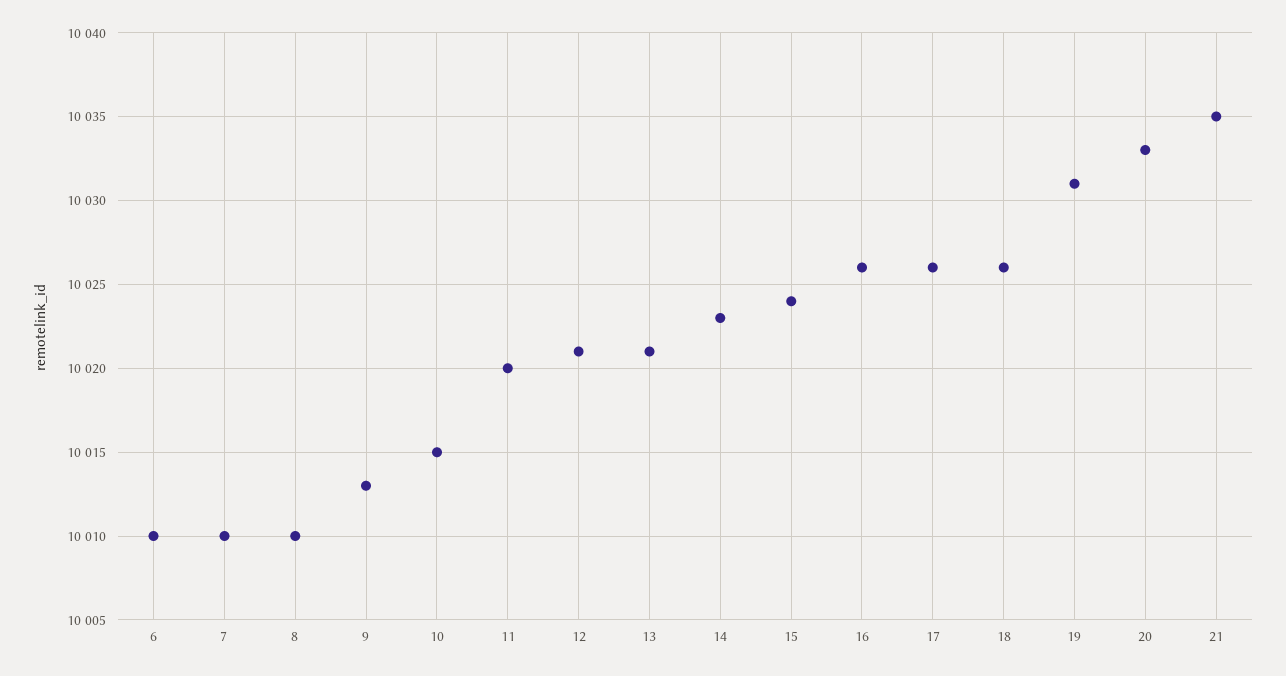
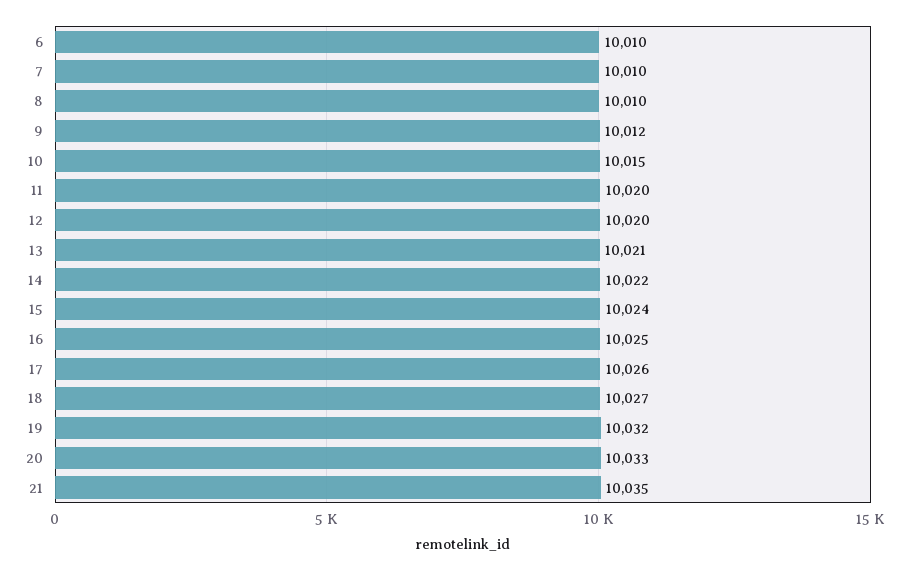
  {
    "6": 10010,
    "7": 10010,
    "8": 10010,
-   "9": 10013,
+   "9": 10012,
    "10": 10015,
    "11": 10020,
-   "12": 10021,
+   "12": 10020,
    "13": 10021,
-   "14": 10023,
+   "14": 10022,
    "15": 10024,
-   "16": 10026,
+   "16": 10025,
    "17": 10026,
-   "18": 10026,
+   "18": 10027,
-   "19": 10031,
+   "19": 10032,
    "20": 10033,
    "21": 10035
  }

